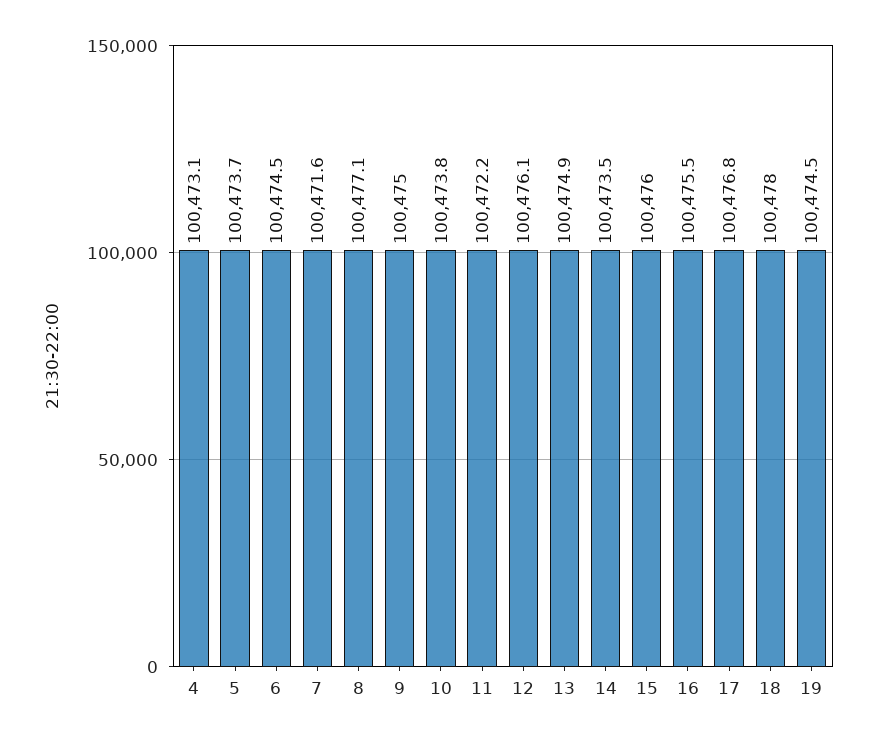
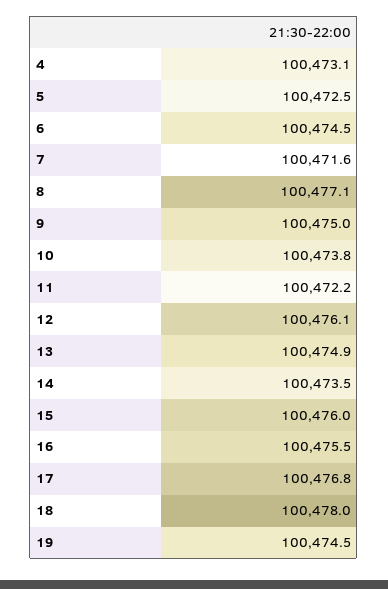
  {
    "4": 100473.1,
-   "5": 100473.7,
+   "5": 100472.5,
    "6": 100474.5,
    "7": 100471.6,
    "8": 100477.1,
    "9": 100475,
    "10": 100473.8,
    "11": 100472.2,
    "12": 100476.1,
    "13": 100474.9,
    "14": 100473.5,
    "15": 100476,
    "16": 100475.5,
    "17": 100476.8,
    "18": 100478,
    "19": 100474.5
  }

